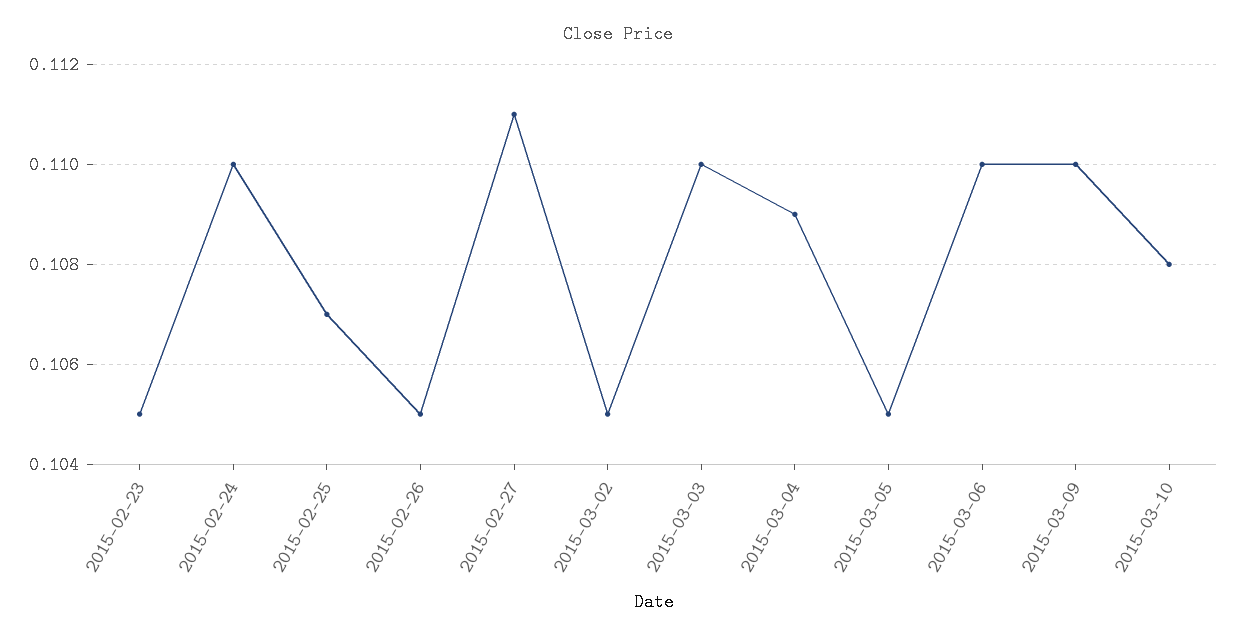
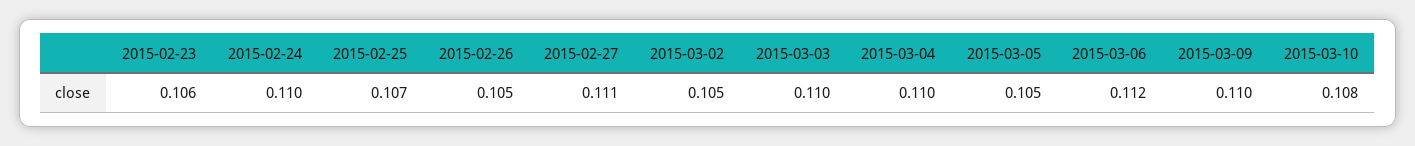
  {
-   "2015-02-23": 0.105,
+   "2015-02-23": 0.106,
    "2015-02-24": 0.11,
    "2015-02-25": 0.107,
    "2015-02-26": 0.105,
    "2015-02-27": 0.111,
    "2015-03-02": 0.105,
    "2015-03-03": 0.11,
-   "2015-03-04": 0.109,
+   "2015-03-04": 0.11,
    "2015-03-05": 0.105,
-   "2015-03-06": 0.11,
+   "2015-03-06": 0.112,
    "2015-03-09": 0.11,
    "2015-03-10": 0.108
  }

